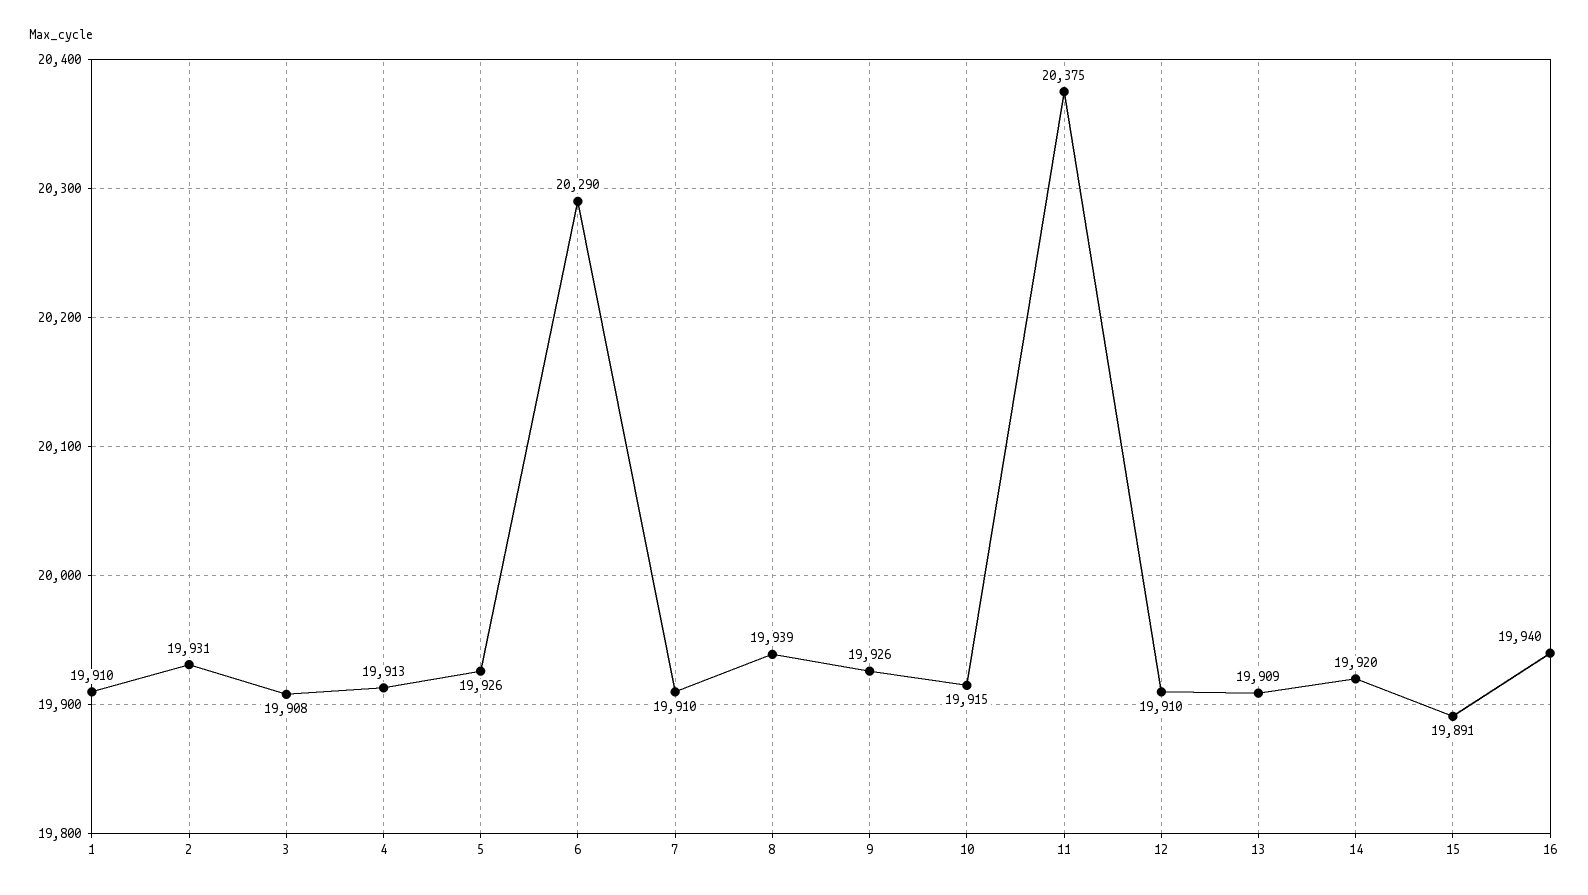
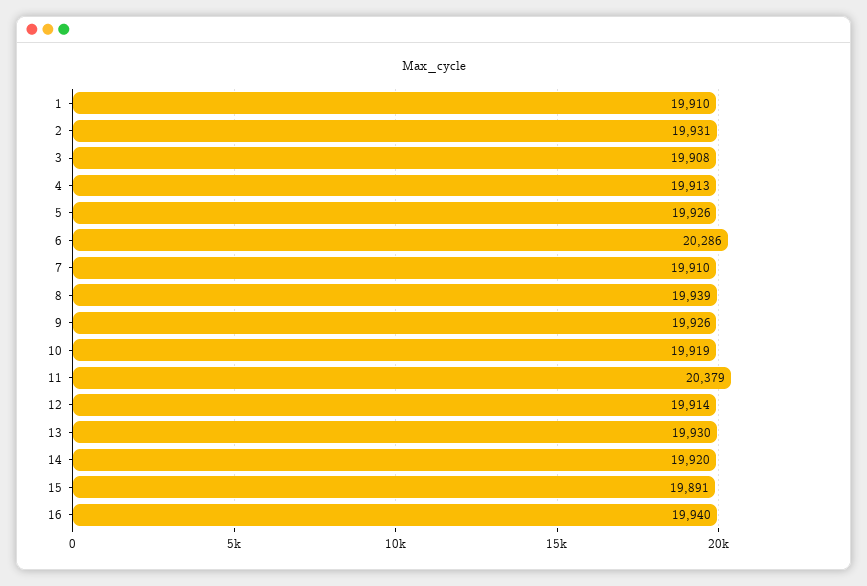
  {
    "1": 19910,
    "2": 19931,
    "3": 19908,
    "4": 19913,
    "5": 19926,
-   "6": 20290,
+   "6": 20286,
    "7": 19910,
    "8": 19939,
    "9": 19926,
-   "10": 19915,
+   "10": 19919,
-   "11": 20375,
+   "11": 20379,
-   "12": 19910,
+   "12": 19914,
-   "13": 19909,
+   "13": 19930,
    "14": 19920,
    "15": 19891,
    "16": 19940
  }

